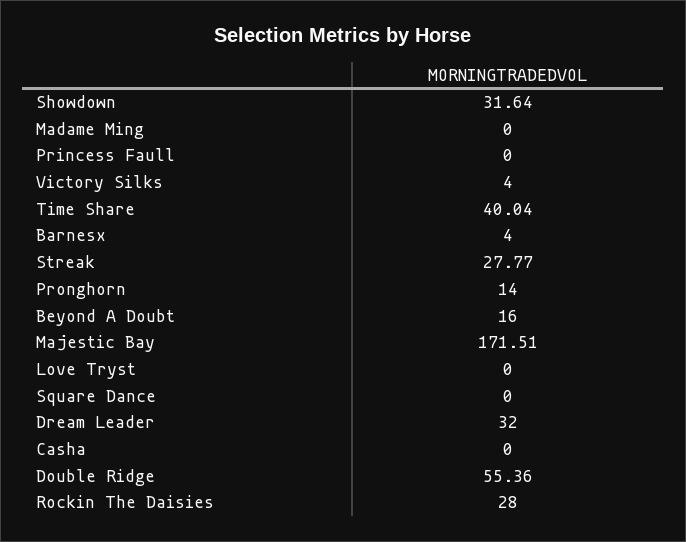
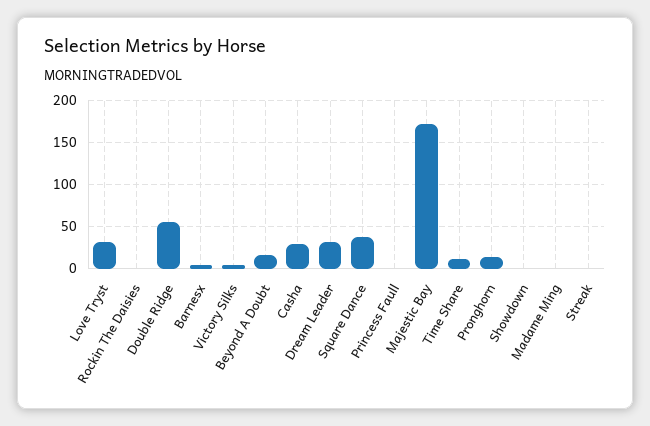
  {
-   "Showdown": 31.64,
+   "Showdown": 0,
    "Madame Ming": 0,
    "Princess Faull": 0,
    "Victory Silks": 4,
-   "Time Share": 40.04,
+   "Time Share": 10,
    "Barnesx": 4,
-   "Streak": 27.77,
+   "Streak": 0,
    "Pronghorn": 14,
    "Beyond A Doubt": 16,
    "Majestic Bay": 171.51,
-   "Love Tryst": 0,
+   "Love Tryst": 30,
-   "Square Dance": 0,
+   "Square Dance": 40,
    "Dream Leader": 32,
-   "Casha": 0,
+   "Casha": 30,
    "Double Ridge": 55.36,
-   "Rockin The Daisies": 28
+   "Rockin The Daisies": 0
  }

